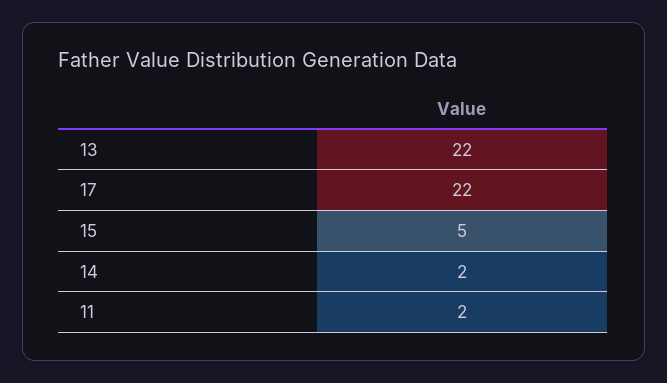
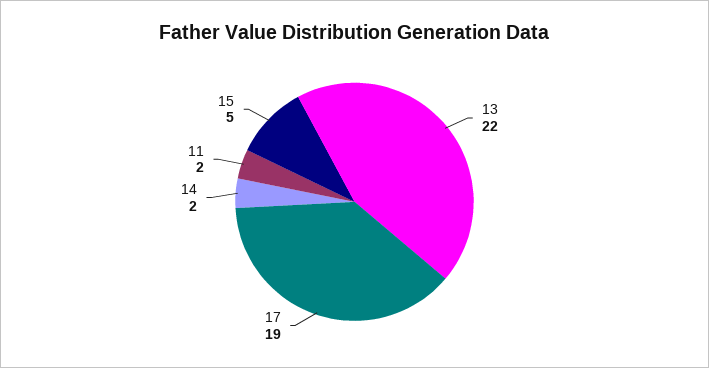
  {
    "13": 22,
-   "17": 22,
+   "17": 19,
    "15": 5,
    "14": 2,
    "11": 2
  }

